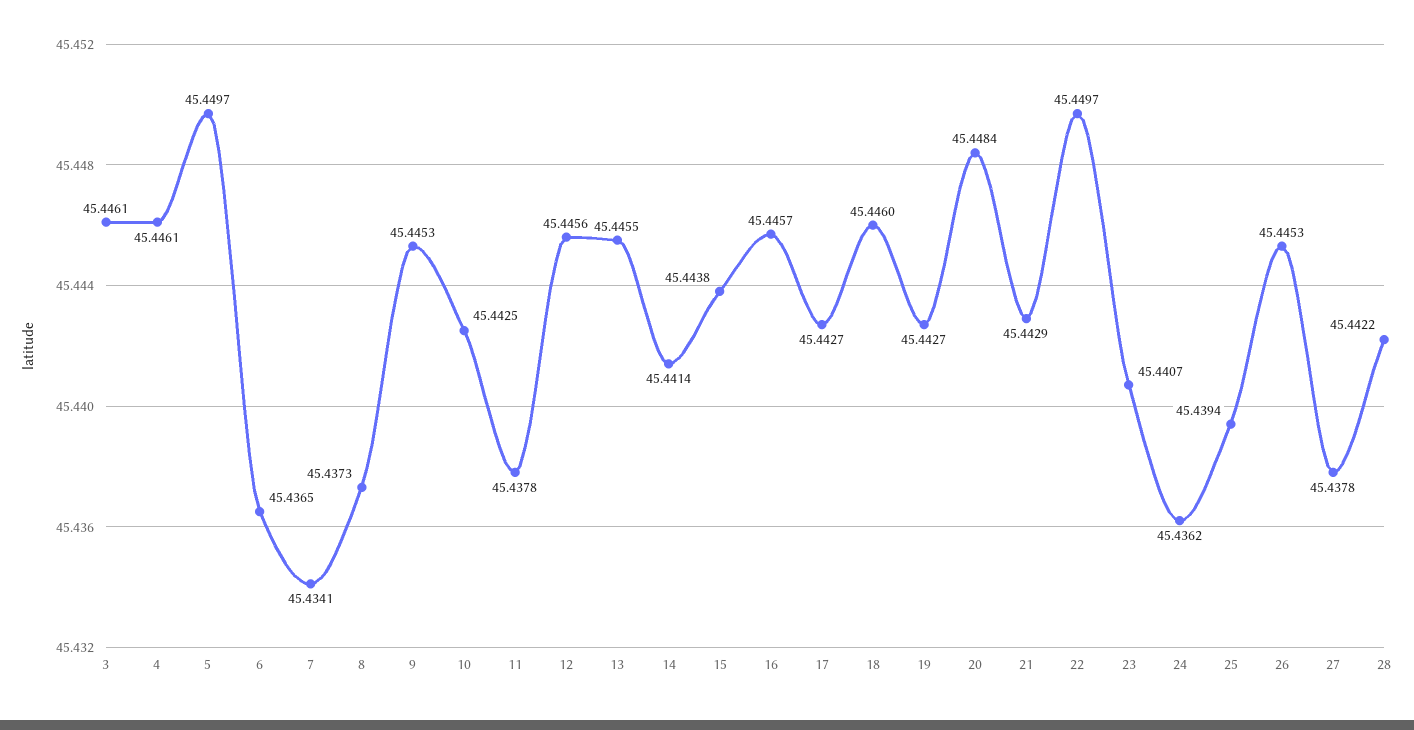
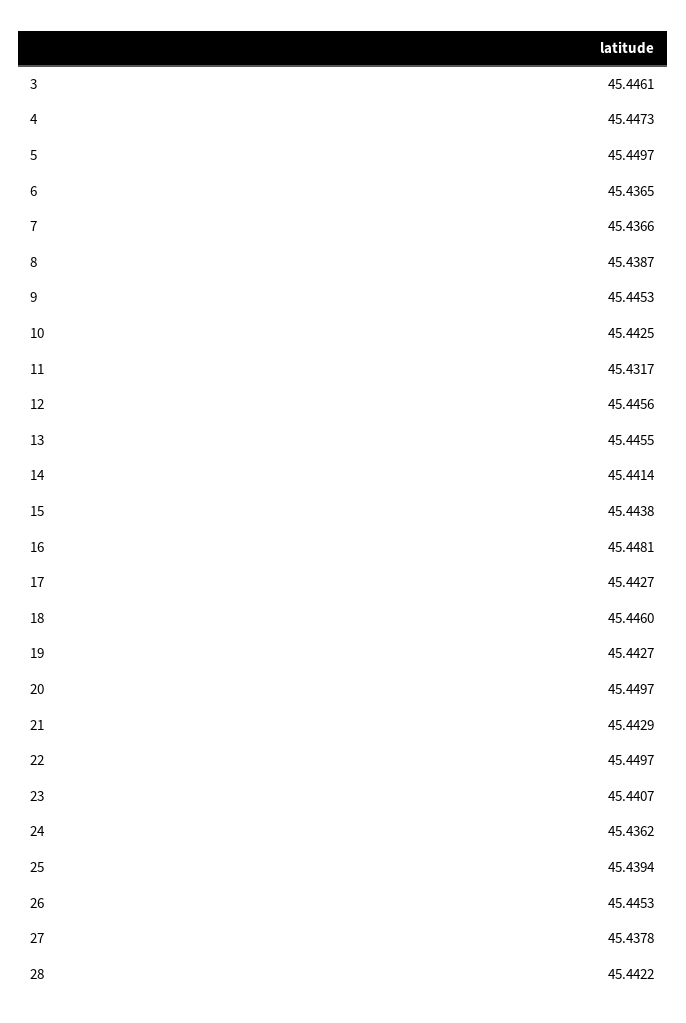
  {
    "3": 45.4461,
-   "4": 45.4461,
+   "4": 45.4473,
    "5": 45.4497,
    "6": 45.4365,
-   "7": 45.4341,
+   "7": 45.4366,
-   "8": 45.4373,
+   "8": 45.4387,
    "9": 45.4453,
    "10": 45.4425,
-   "11": 45.4378,
+   "11": 45.4317,
    "12": 45.4456,
    "13": 45.4455,
    "14": 45.4414,
    "15": 45.4438,
-   "16": 45.4457,
+   "16": 45.4481,
    "17": 45.4427,
    "18": 45.446,
    "19": 45.4427,
-   "20": 45.4484,
+   "20": 45.4497,
    "21": 45.4429,
    "22": 45.4497,
    "23": 45.4407,
    "24": 45.4362,
    "25": 45.4394,
    "26": 45.4453,
    "27": 45.4378,
    "28": 45.4422
  }

